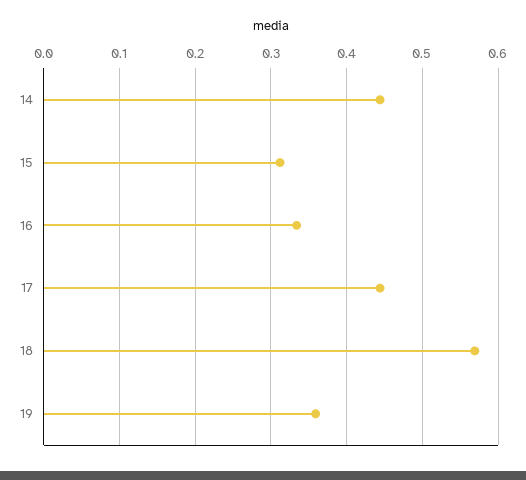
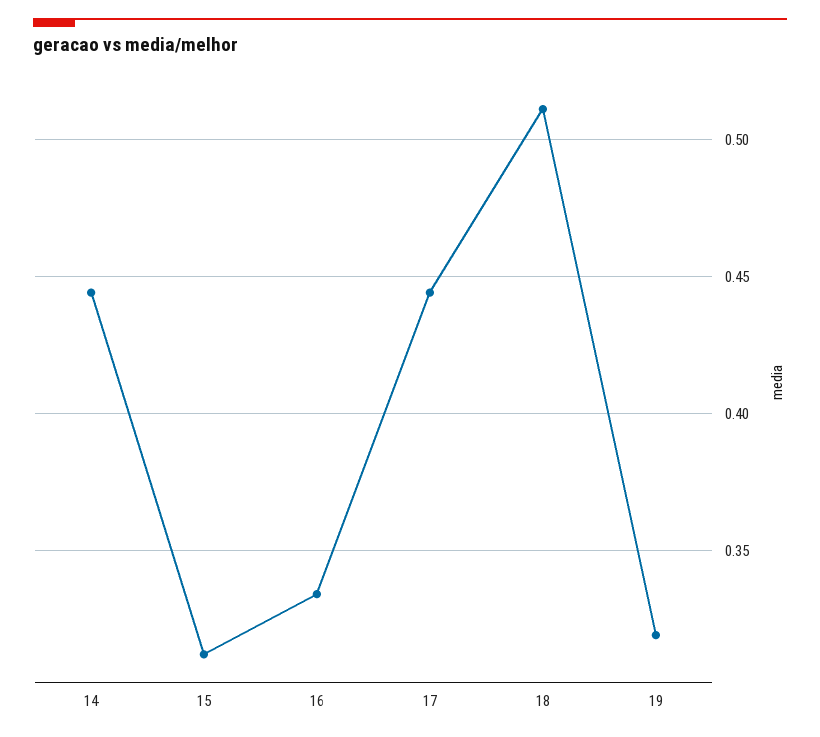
  {
    "14": 0.445,
    "15": 0.31,
    "16": 0.335,
    "17": 0.445,
-   "18": 0.57,
+   "18": 0.51,
-   "19": 0.36
+   "19": 0.32
  }

